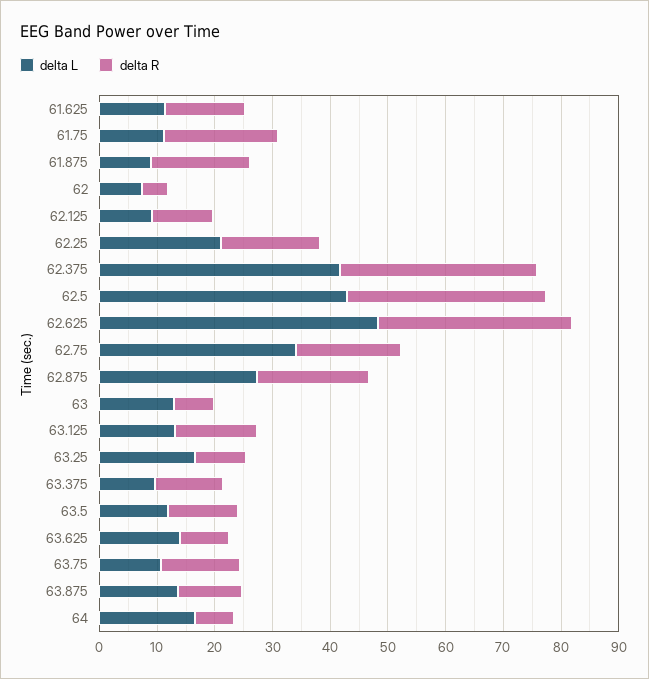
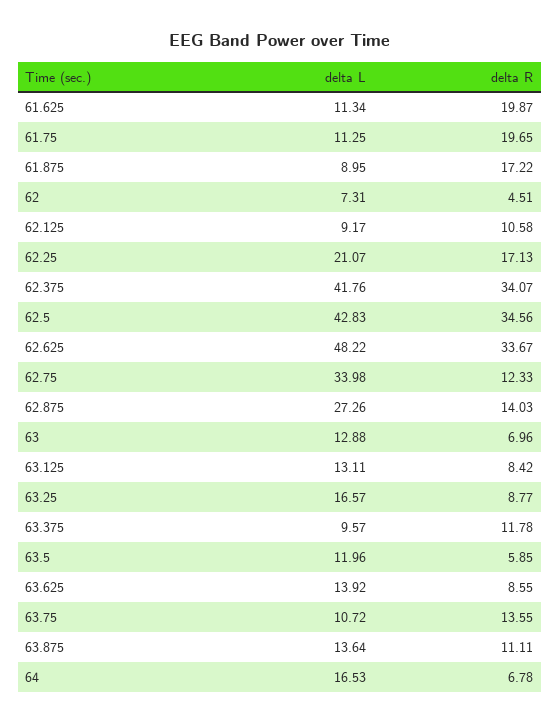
  {
    "delta L": {
      "61.625": 11.34,
      "61.75": 11.25,
      "61.875": 8.95,
      "62": 7.31,
      "62.125": 9.17,
      "62.25": 21.07,
      "62.375": 41.76,
      "62.5": 42.83,
      "62.625": 48.22,
      "62.75": 33.98,
      "62.875": 27.26,
      "63": 12.88,
      "63.125": 13.11,
      "63.25": 16.57,
      "63.375": 9.57,
      "63.5": 11.96,
      "63.625": 13.92,
      "63.75": 10.72,
      "63.875": 13.64,
      "64": 16.53
    },
    "delta R": {
-     "61.625": 14,
+     "61.625": 19.87,
      "61.75": 19.65,
      "61.875": 17.22,
      "62": 4.51,
      "62.125": 10.58,
      "62.25": 17.13,
      "62.375": 34.07,
      "62.5": 34.56,
      "62.625": 33.67,
-     "62.75": 18,
+     "62.75": 12.33,
-     "62.875": 20,
+     "62.875": 14.03,
      "63": 6.96,
-     "63.125": 14,
+     "63.125": 8.42,
      "63.25": 8.77,
      "63.375": 11.78,
-     "63.5": 12,
+     "63.5": 5.85,
      "63.625": 8.55,
      "63.75": 13.55,
      "63.875": 11.11,
      "64": 6.78
    }
  }

